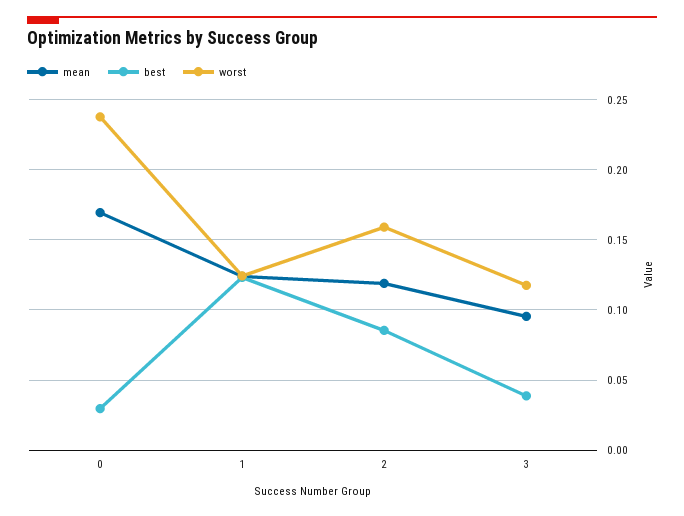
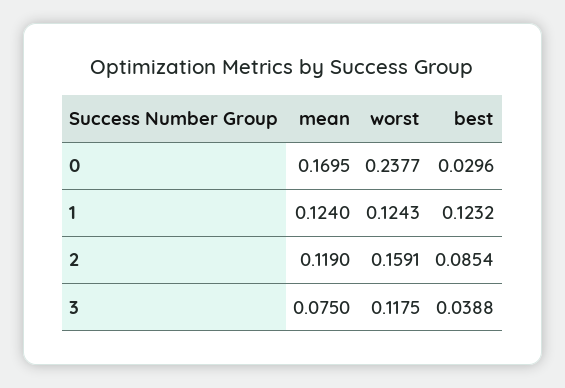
  {
    "mean": {
      "0": 0.1695,
      "1": 0.124,
      "2": 0.119,
-     "3": 0.095
+     "3": 0.075
    },
    "best": {
      "0": 0.0296,
      "1": 0.1232,
      "2": 0.0854,
      "3": 0.0388
    },
    "worst": {
      "0": 0.2377,
      "1": 0.1243,
      "2": 0.1591,
      "3": 0.1175
    }
  }

